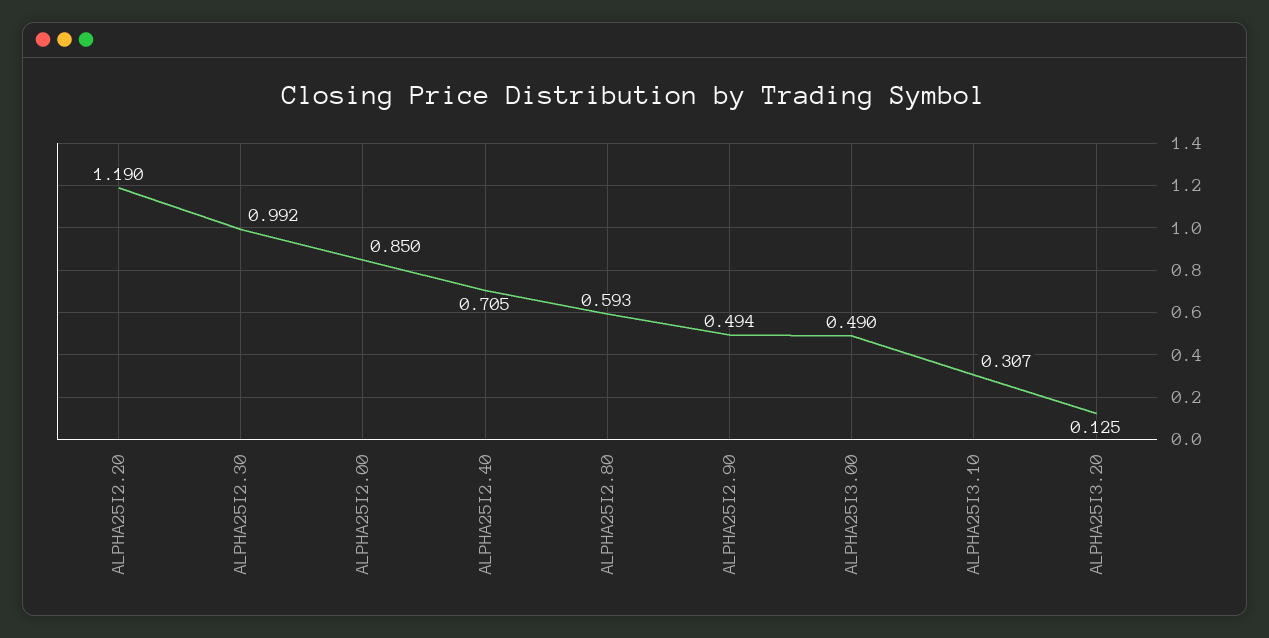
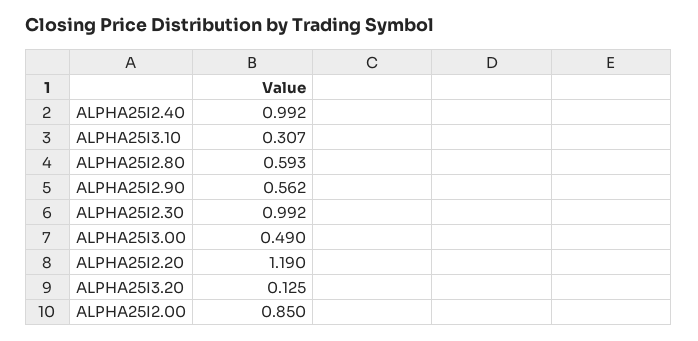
  {
    "ALPHA25I2.20": 1.19,
    "ALPHA25I2.30": 0.992,
    "ALPHA25I2.00": 0.85,
-   "ALPHA25I2.40": 0.705,
+   "ALPHA25I2.40": 0.992,
    "ALPHA25I2.80": 0.593,
-   "ALPHA25I2.90": 0.494,
+   "ALPHA25I2.90": 0.562,
    "ALPHA25I3.00": 0.49,
    "ALPHA25I3.10": 0.307,
    "ALPHA25I3.20": 0.125
  }

